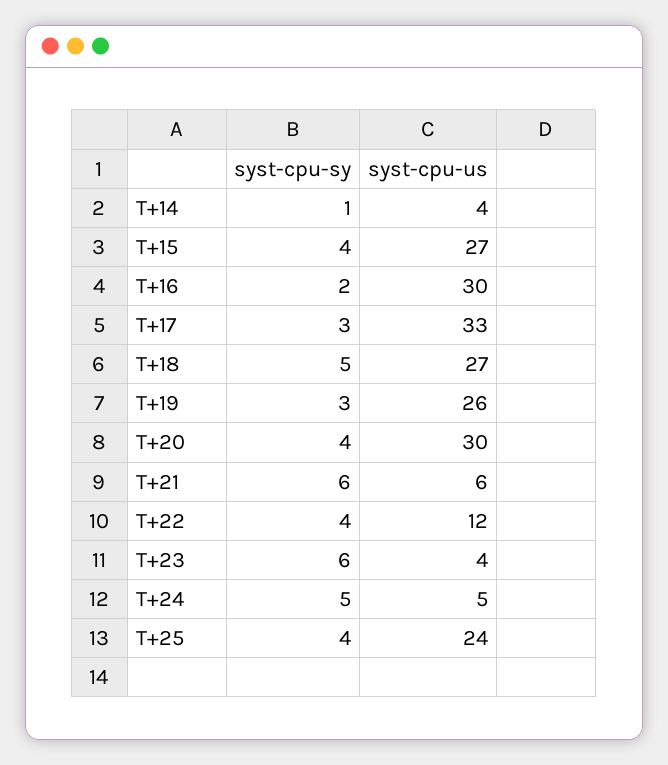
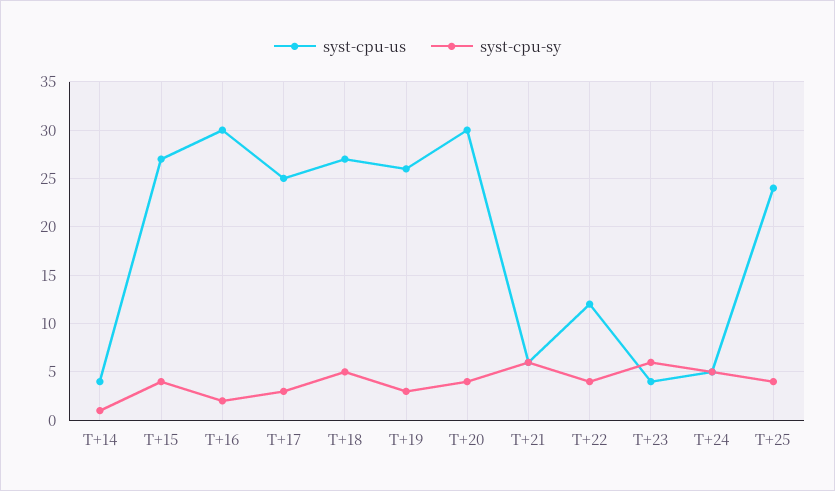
  {
    "syst-cpu-sy": {
      "T+14": 1,
      "T+15": 4,
      "T+16": 2,
      "T+17": 3,
      "T+18": 5,
      "T+19": 3,
      "T+20": 4,
      "T+21": 6,
      "T+22": 4,
      "T+23": 6,
      "T+24": 5,
      "T+25": 4
    },
    "syst-cpu-us": {
      "T+14": 4,
      "T+15": 27,
      "T+16": 30,
-     "T+17": 33,
+     "T+17": 25,
      "T+18": 27,
      "T+19": 26,
      "T+20": 30,
      "T+21": 6,
      "T+22": 12,
      "T+23": 4,
      "T+24": 5,
      "T+25": 24
    }
  }

